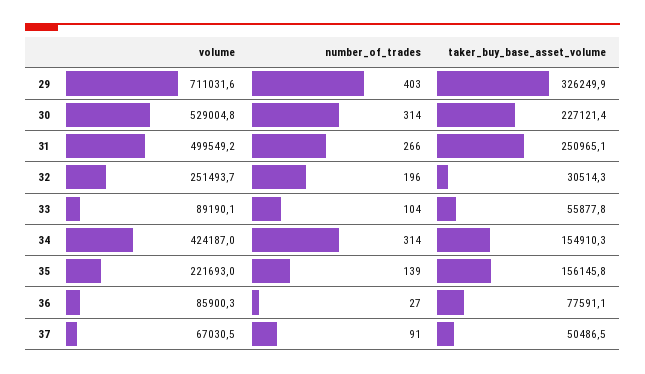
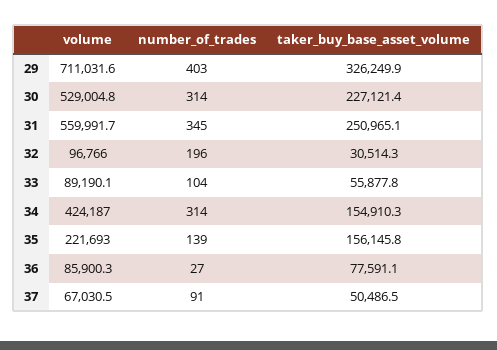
  {
    "volume": {
      "29": 711031.6,
      "30": 529004.8,
-     "31": 499549.2,
+     "31": 559991.7,
-     "32": 251493.7,
+     "32": 96766,
      "33": 89190.1,
      "34": 424187,
      "35": 221693,
      "36": 85900.3,
      "37": 67030.5
    },
    "number_of_trades": {
      "29": 403,
      "30": 314,
-     "31": 266,
+     "31": 345,
      "32": 196,
      "33": 104,
      "34": 314,
      "35": 139,
      "36": 27,
      "37": 91
    },
    "taker_buy_base_asset_volume": {
      "29": 326249.9,
      "30": 227121.4,
      "31": 250965.1,
      "32": 30514.3,
      "33": 55877.8,
      "34": 154910.3,
      "35": 156145.8,
      "36": 77591.1,
      "37": 50486.5
    }
  }

